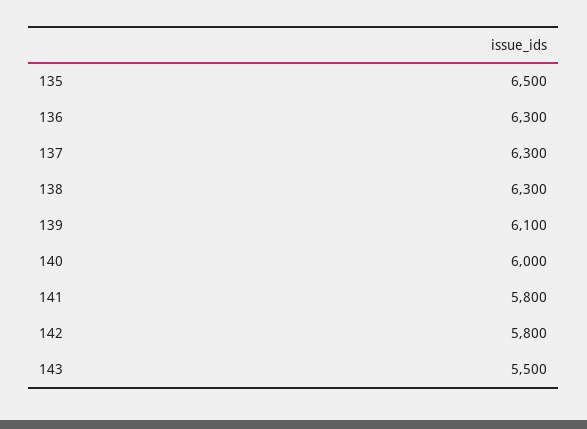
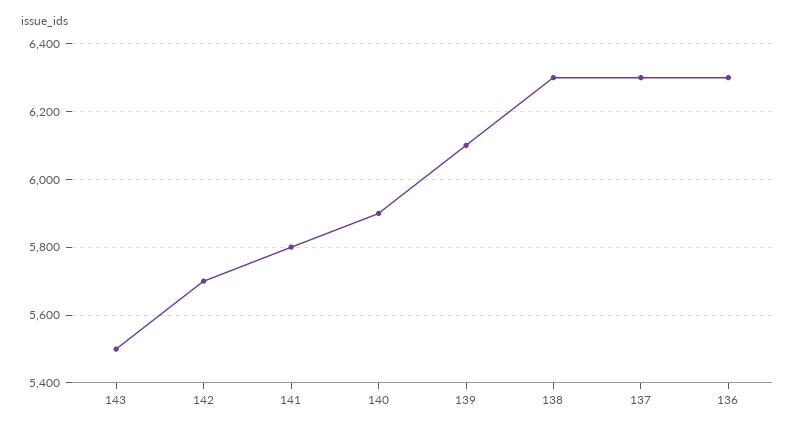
  {
-   "135": 6500,
    "136": 6300,
    "137": 6300,
    "138": 6300,
    "139": 6100,
-   "140": 6000,
+   "140": 5900,
    "141": 5800,
-   "142": 5800,
+   "142": 5700,
    "143": 5500
  }

